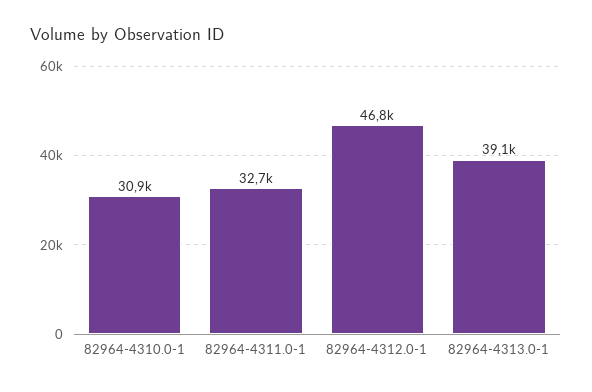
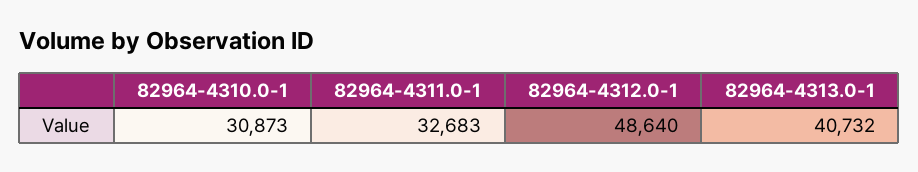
  {
    "82964-4310.0-1": 30873,
    "82964-4311.0-1": 32683,
-   "82964-4312.0-1": 46800,
+   "82964-4312.0-1": 48640,
-   "82964-4313.0-1": 39100
+   "82964-4313.0-1": 40732
  }

